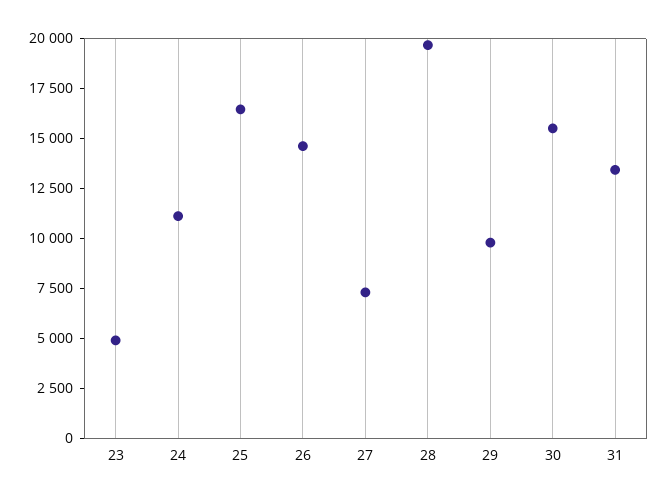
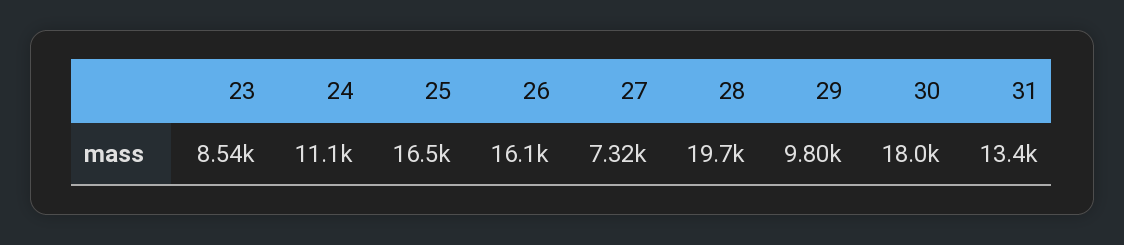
  {
-   "23": 5000,
+   "23": 8540,
    "24": 11100,
    "25": 16500,
-   "26": 14500,
+   "26": 16100,
    "27": 7320,
    "28": 19700,
    "29": 9800,
-   "30": 15500,
+   "30": 18000,
    "31": 13400
  }

